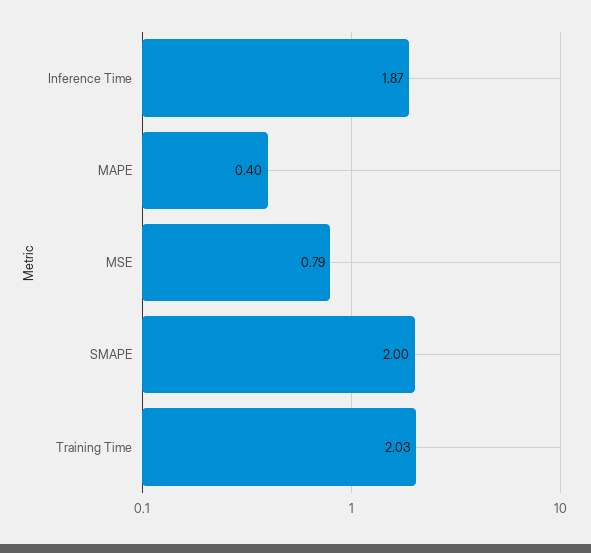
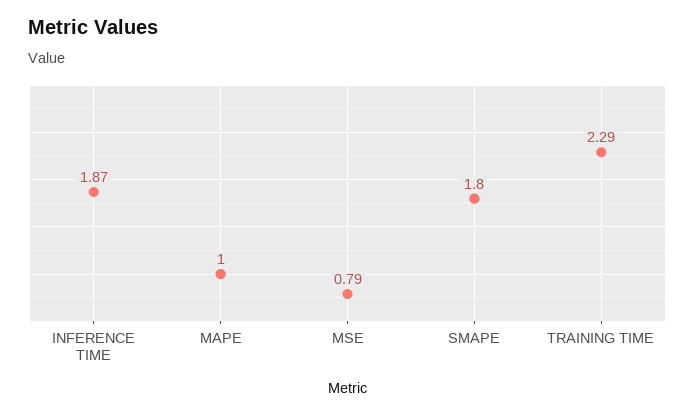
  {
    "Inference Time": 1.87,
-   "MAPE": 0.4,
+   "MAPE": 1,
    "MSE": 0.79,
-   "SMAPE": 2,
+   "SMAPE": 1.8,
-   "Training Time": 2.03
+   "Training Time": 2.29
  }

